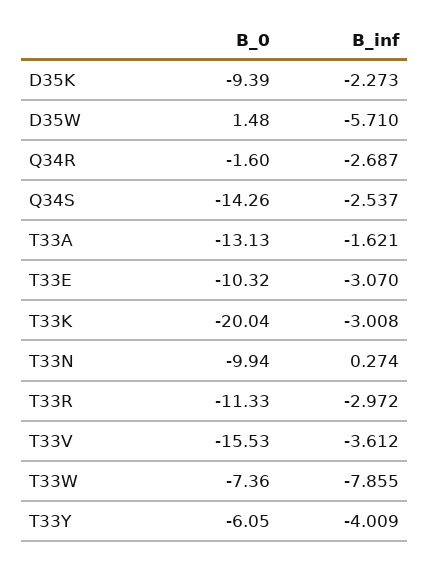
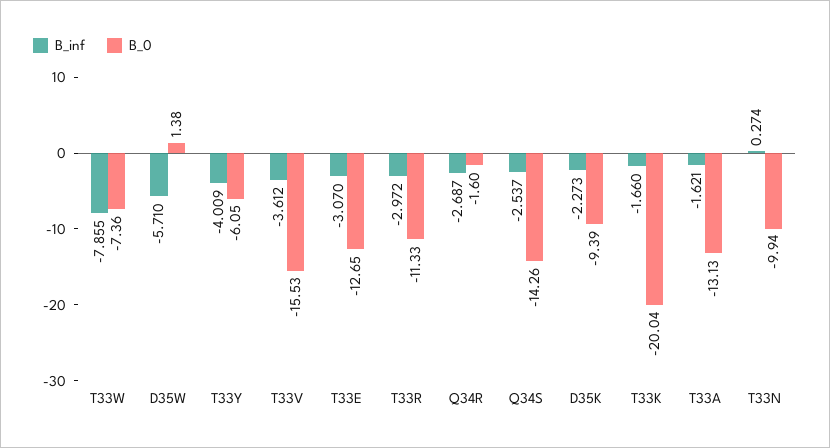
  {
    "B_0": {
      "D35K": -9.39,
-     "D35W": 1.48,
+     "D35W": 1.38,
      "Q34R": -1.6,
      "Q34S": -14.26,
      "T33A": -13.13,
-     "T33E": -10.32,
+     "T33E": -12.65,
      "T33K": -20.04,
      "T33N": -9.94,
      "T33R": -11.33,
      "T33V": -15.53,
      "T33W": -7.36,
      "T33Y": -6.05
    },
    "B_inf": {
      "D35K": -2.273,
      "D35W": -5.71,
      "Q34R": -2.687,
      "Q34S": -2.537,
      "T33A": -1.621,
      "T33E": -3.07,
-     "T33K": -3.008,
+     "T33K": -1.66,
      "T33N": 0.274,
      "T33R": -2.972,
      "T33V": -3.612,
      "T33W": -7.855,
      "T33Y": -4.009
    }
  }

